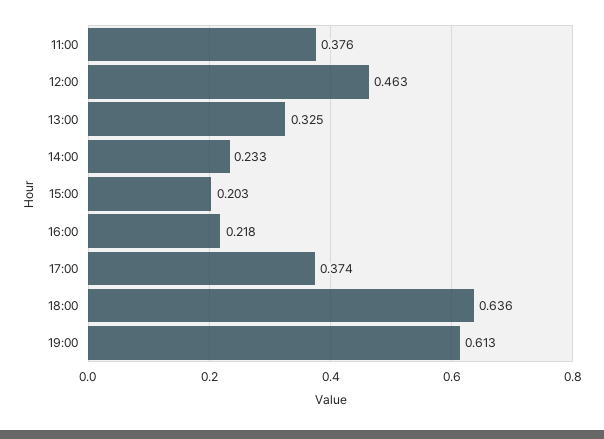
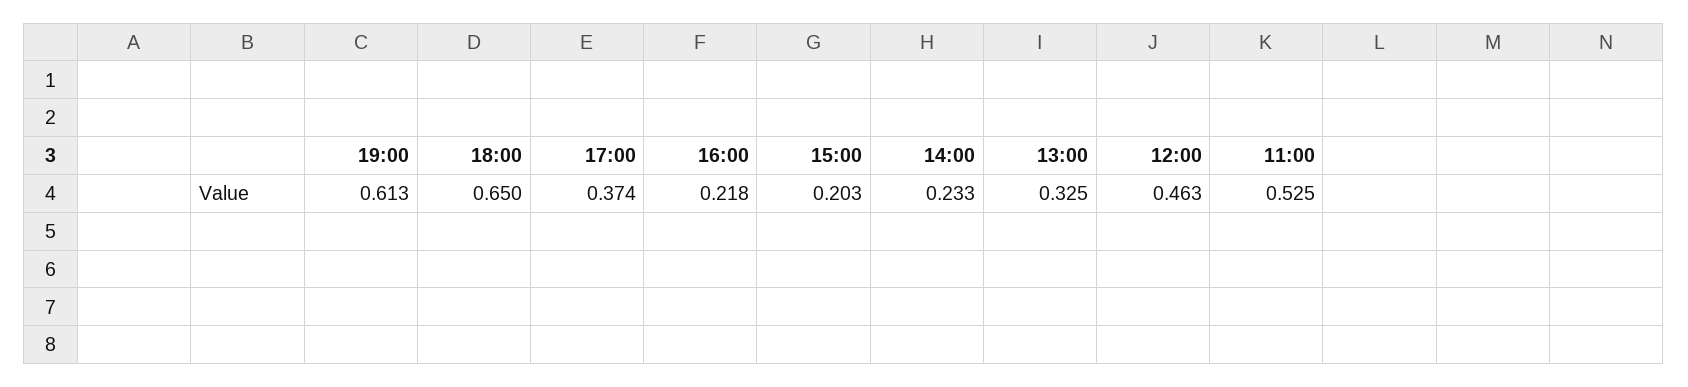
  {
-   "11:00": 0.376,
+   "11:00": 0.525,
    "12:00": 0.463,
    "13:00": 0.325,
    "14:00": 0.233,
    "15:00": 0.203,
    "16:00": 0.218,
    "17:00": 0.374,
-   "18:00": 0.636,
+   "18:00": 0.65,
    "19:00": 0.613
  }

